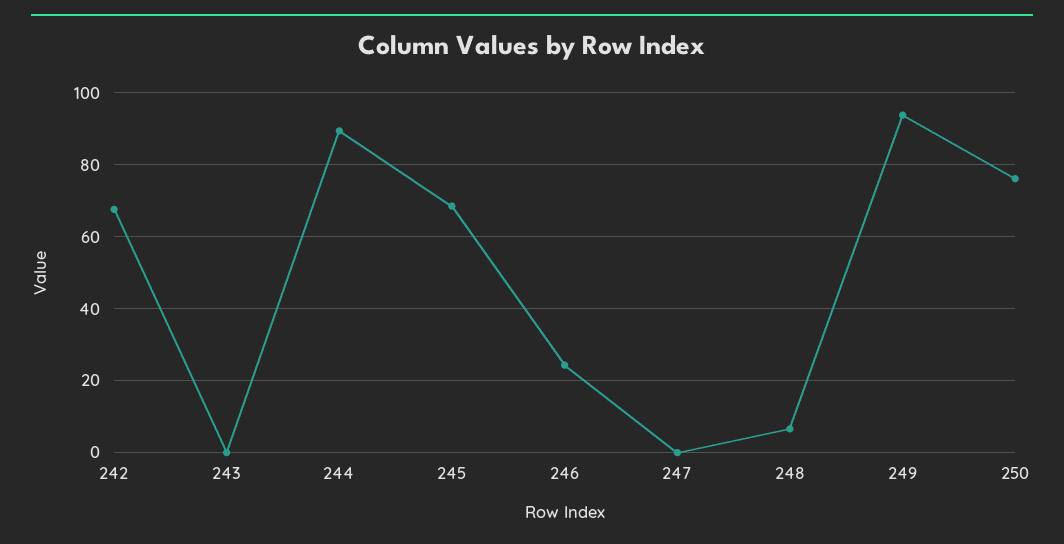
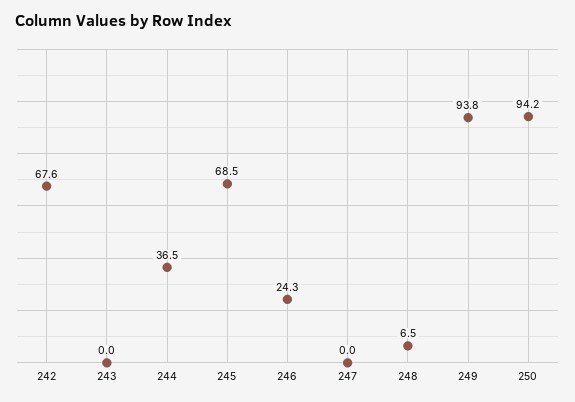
  {
    "242": 67.6,
    "243": 0,
-   "244": 90,
+   "244": 36.5,
    "245": 68.5,
    "246": 24.3,
    "247": 0,
    "248": 6.5,
    "249": 93.8,
-   "250": 76
+   "250": 94.2
  }

